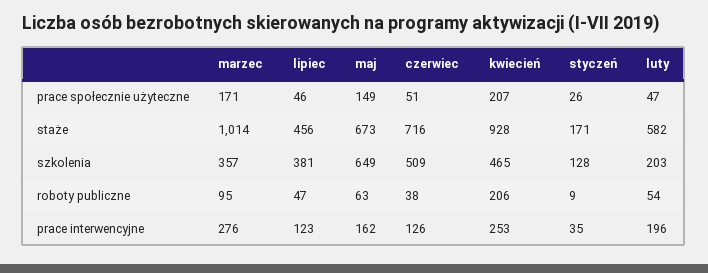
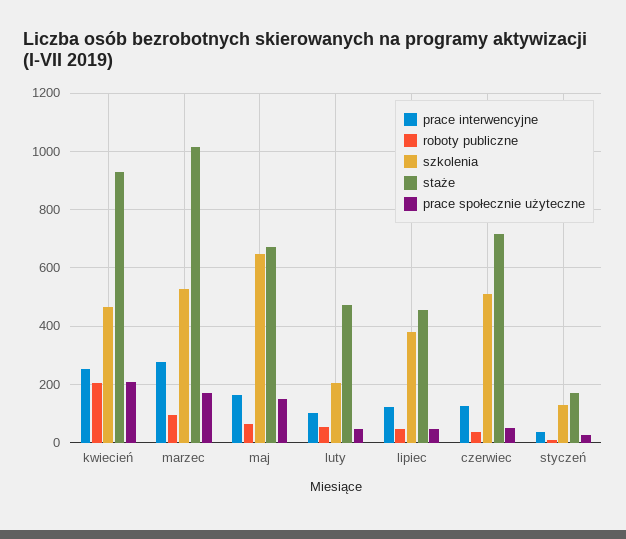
  {
    "prace społecznie użyteczne": {
      "marzec": 171,
      "lipiec": 46,
      "maj": 149,
      "czerwiec": 51,
      "kwiecień": 207,
      "styczeń": 26,
      "luty": 47
    },
    "staże": {
      "marzec": 1014,
      "lipiec": 456,
      "maj": 673,
      "czerwiec": 716,
      "kwiecień": 928,
      "styczeń": 171,
-     "luty": 582
+     "luty": 475
    },
    "szkolenia": {
-     "marzec": 357,
+     "marzec": 525,
      "lipiec": 381,
      "maj": 649,
      "czerwiec": 509,
      "kwiecień": 465,
      "styczeń": 128,
      "luty": 203
    },
    "roboty publiczne": {
      "marzec": 95,
      "lipiec": 47,
      "maj": 63,
      "czerwiec": 38,
      "kwiecień": 206,
      "styczeń": 9,
      "luty": 54
    },
    "prace interwencyjne": {
      "marzec": 276,
      "lipiec": 123,
      "maj": 162,
      "czerwiec": 126,
      "kwiecień": 253,
      "styczeń": 35,
-     "luty": 196
+     "luty": 100
    }
  }

